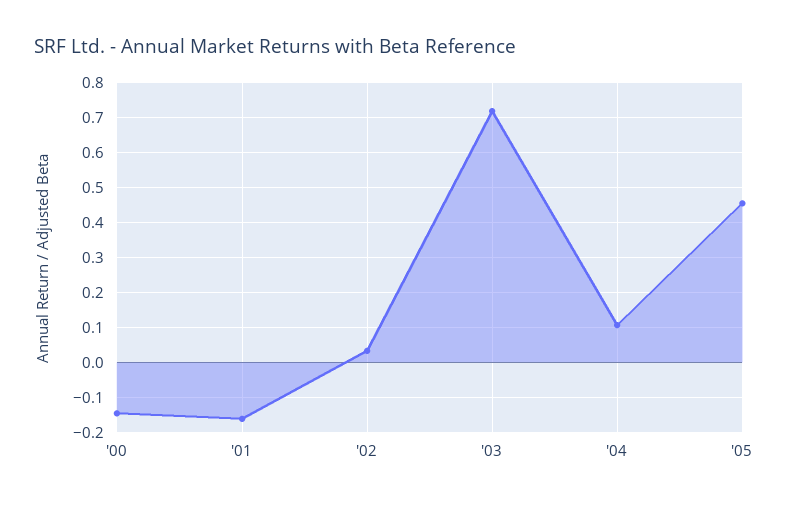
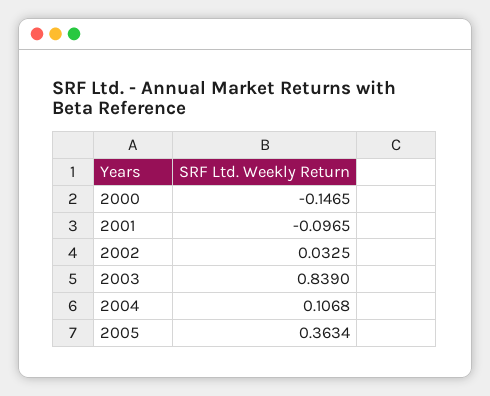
  {
    "'00": -0.1465,
-   "'01": -0.16,
+   "'01": -0.0965,
    "'02": 0.0325,
-   "'03": 0.72,
+   "'03": 0.839,
    "'04": 0.1068,
-   "'05": 0.46
+   "'05": 0.3634
  }

